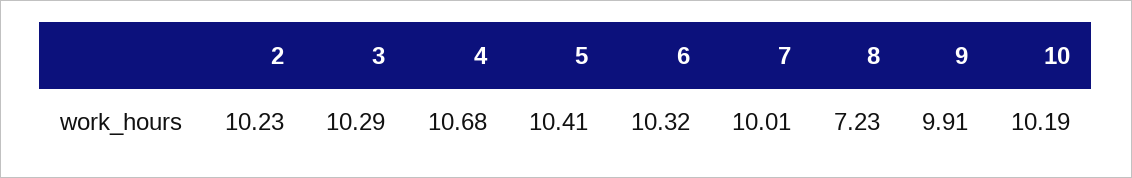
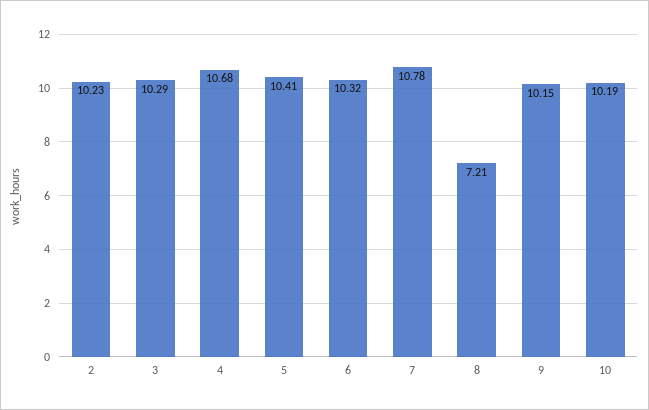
  {
    "2": 10.23,
    "3": 10.29,
    "4": 10.68,
    "5": 10.41,
    "6": 10.32,
-   "7": 10.01,
+   "7": 10.78,
-   "8": 7.23,
+   "8": 7.21,
-   "9": 9.91,
+   "9": 10.15,
    "10": 10.19
  }

